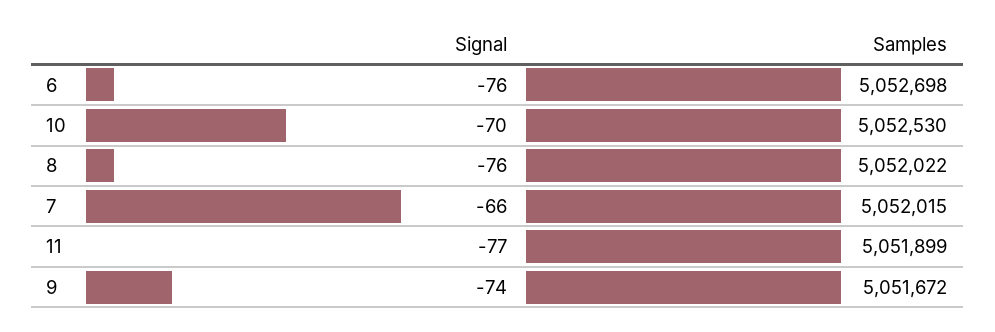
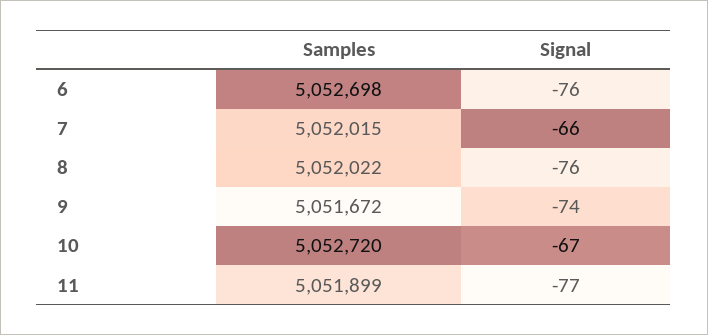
  {
    "Signal": {
      "6": -76,
-     "10": -70,
+     "10": -67,
      "8": -76,
      "7": -66,
      "11": -77,
      "9": -74
    },
    "Samples": {
      "6": 5052698,
-     "10": 5052530,
+     "10": 5052720,
      "8": 5052022,
      "7": 5052015,
      "11": 5051899,
      "9": 5051672
    }
  }

